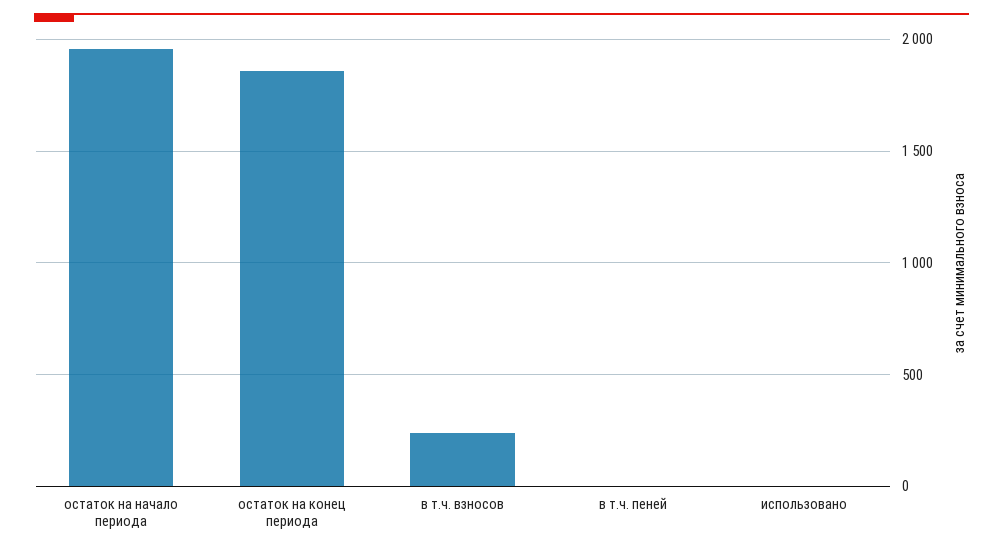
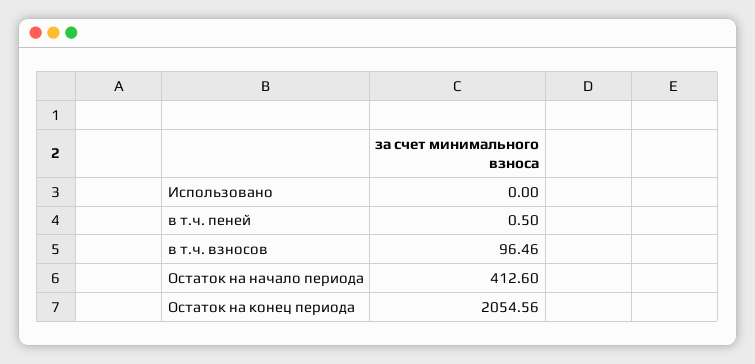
  {
-   "остаток на начало периода": 1950,
+   "остаток на начало периода": 412.6,
-   "остаток на конец периода": 1850,
+   "остаток на конец периода": 2054.56,
-   "в т.ч. взносов": 250,
+   "в т.ч. взносов": 96.46,
    "в т.ч. пеней": 0.5,
    "использовано": 0
  }

